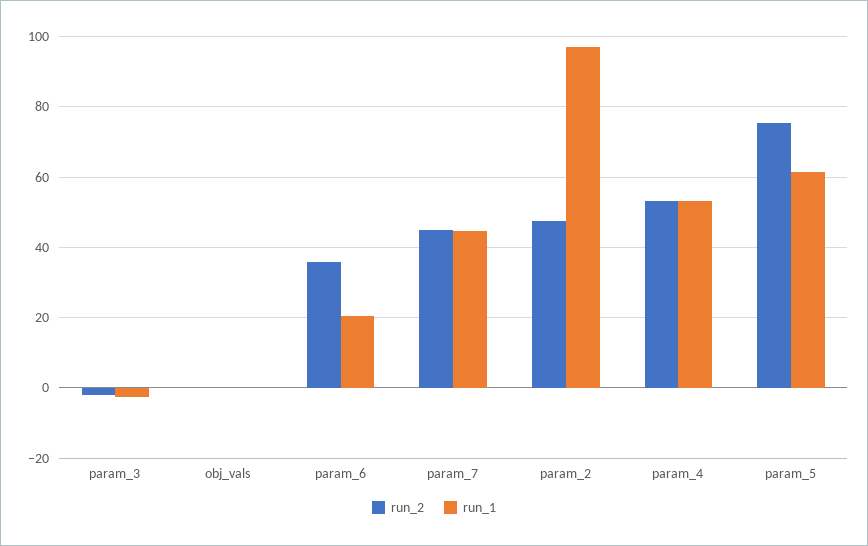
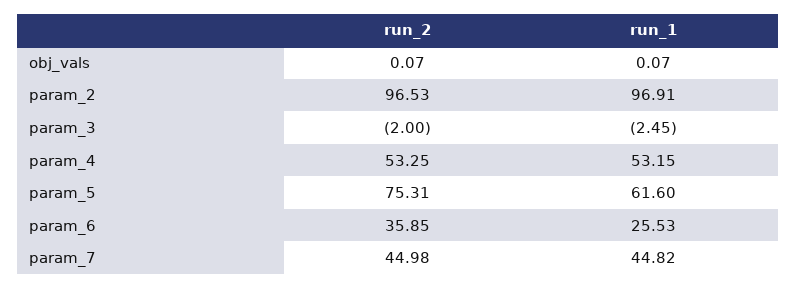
  {
    "run_2": {
      "param_3": -2,
      "obj_vals": 0.07,
      "param_6": 35.85,
      "param_7": 44.98,
-     "param_2": 48,
+     "param_2": 96.53,
      "param_4": 53.25,
      "param_5": 75.31
    },
    "run_1": {
      "param_3": -2.45,
      "obj_vals": 0.07,
-     "param_6": 20,
+     "param_6": 25.53,
      "param_7": 44.82,
      "param_2": 96.91,
      "param_4": 53.15,
      "param_5": 61.6
    }
  }

